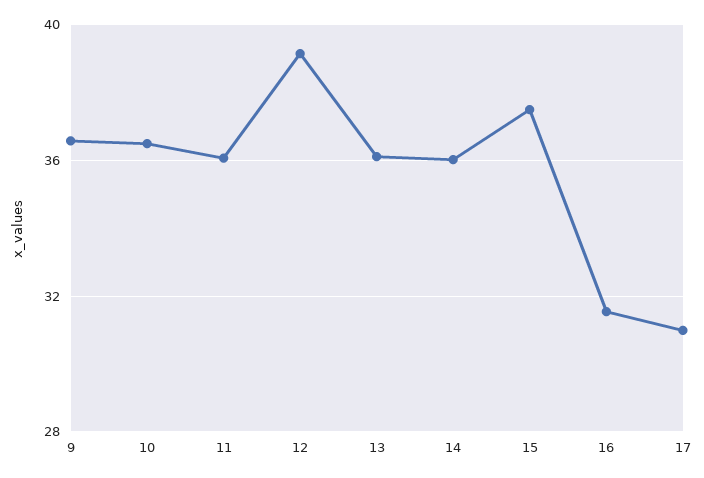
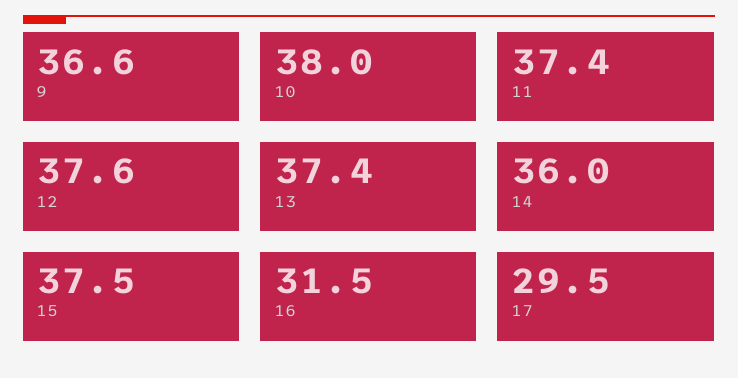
  {
    "9": 36.6,
-   "10": 36.5,
+   "10": 38,
-   "11": 36,
+   "11": 37.4,
-   "12": 39,
+   "12": 37.6,
-   "13": 36,
+   "13": 37.4,
    "14": 36,
    "15": 37.5,
    "16": 31.5,
-   "17": 31
+   "17": 29.5
  }

